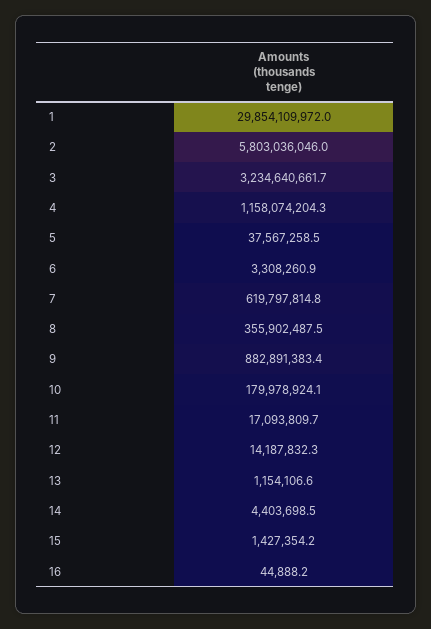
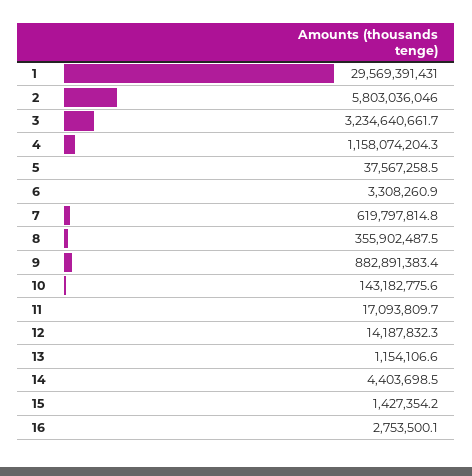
  {
-   "1": 29854109972,
+   "1": 29569391431,
    "2": 5803036046,
    "3": 3234640661.7,
    "4": 1158074204.3,
    "5": 37567258.5,
    "6": 3308260.9,
    "7": 619797814.8,
    "8": 355902487.5,
    "9": 882891383.4,
-   "10": 179978924.1,
+   "10": 143182775.6,
    "11": 17093809.7,
    "12": 14187832.3,
    "13": 1154106.6,
    "14": 4403698.5,
    "15": 1427354.2,
-   "16": 44888.2
+   "16": 2753500.1
  }

